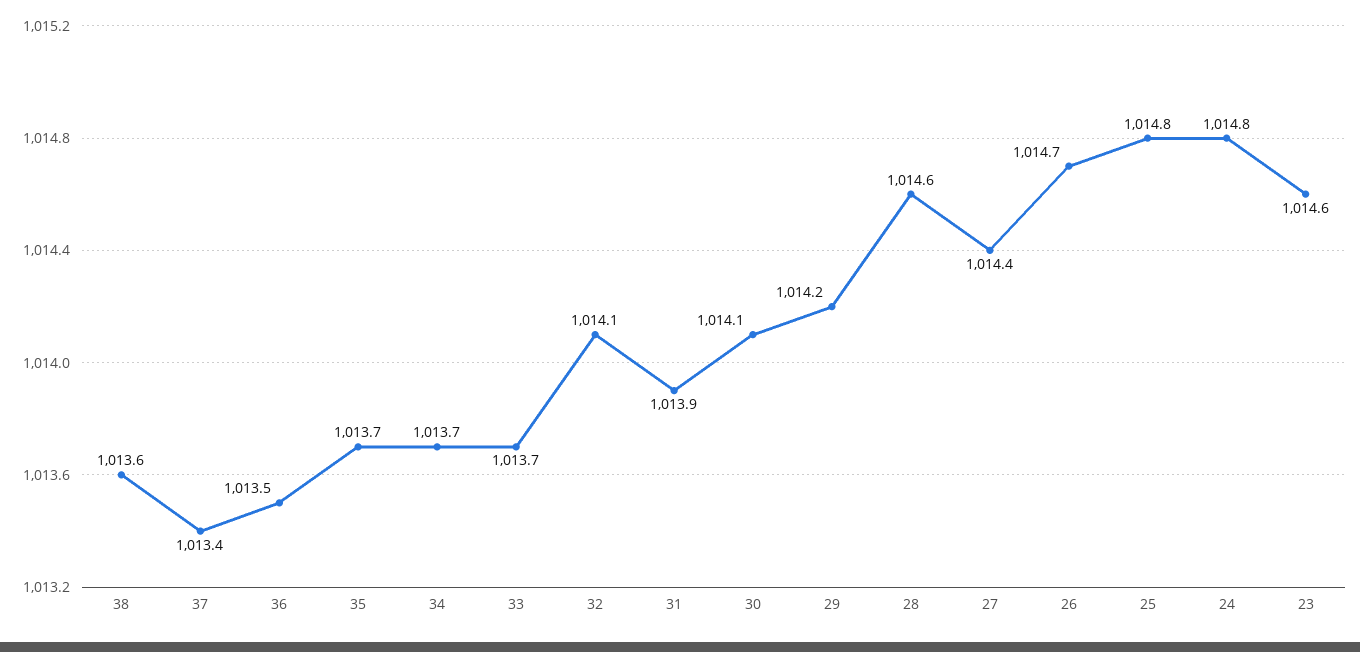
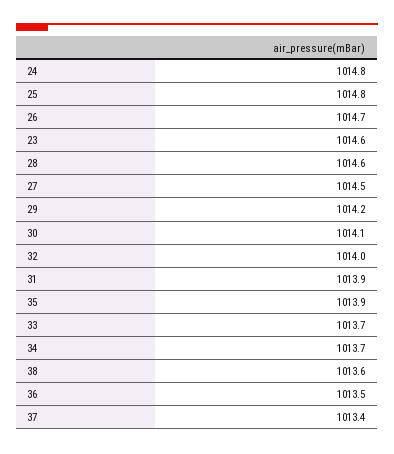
  {
    "38": 1013.6,
    "37": 1013.4,
    "36": 1013.5,
-   "35": 1013.7,
+   "35": 1013.9,
    "34": 1013.7,
    "33": 1013.7,
-   "32": 1014.1,
+   "32": 1014,
    "31": 1013.9,
    "30": 1014.1,
    "29": 1014.2,
    "28": 1014.6,
-   "27": 1014.4,
+   "27": 1014.5,
    "26": 1014.7,
    "25": 1014.8,
    "24": 1014.8,
    "23": 1014.6
  }

